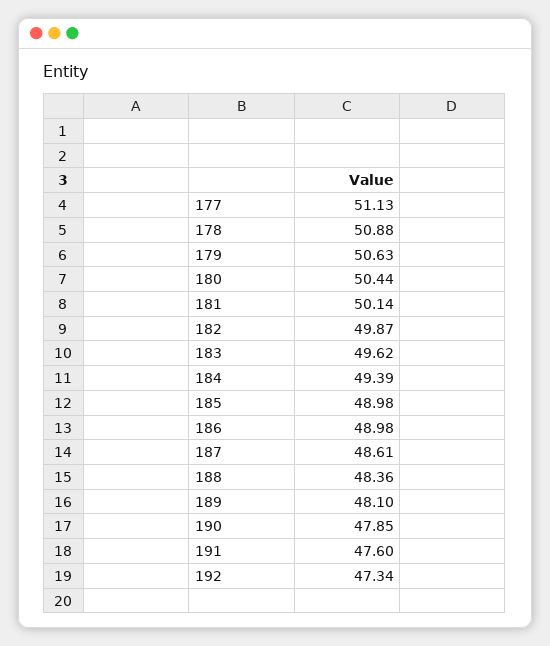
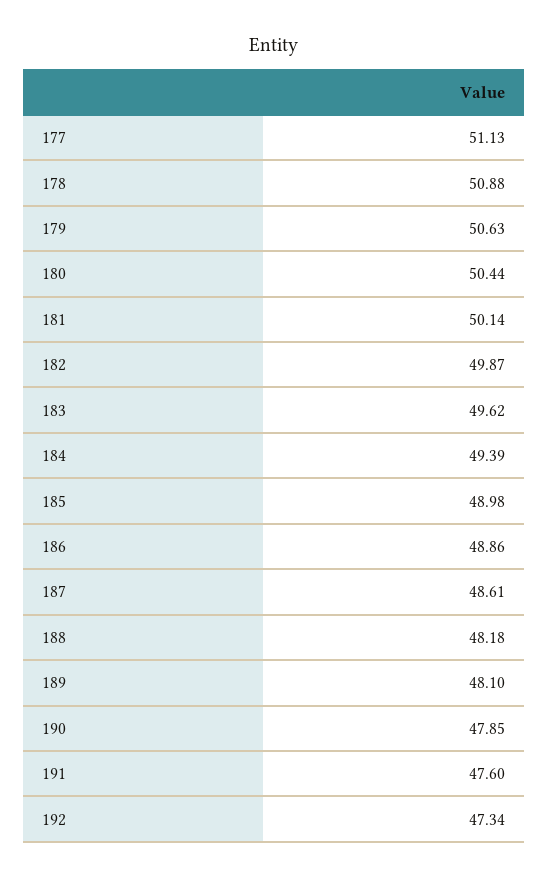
  {
    "177": 51.13,
    "178": 50.88,
    "179": 50.63,
    "180": 50.44,
    "181": 50.14,
    "182": 49.87,
    "183": 49.62,
    "184": 49.39,
    "185": 48.98,
-   "186": 48.98,
+   "186": 48.86,
    "187": 48.61,
-   "188": 48.36,
+   "188": 48.18,
    "189": 48.1,
    "190": 47.85,
    "191": 47.6,
    "192": 47.34
  }

